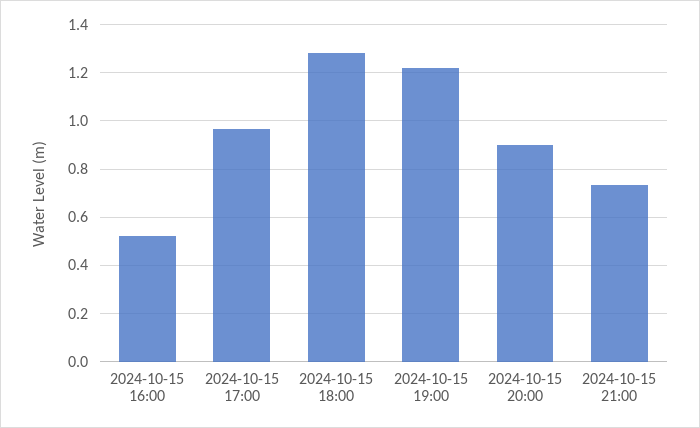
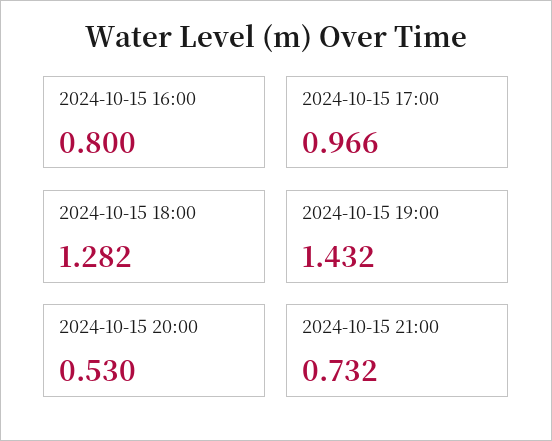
  {
-   "2024-10-15 16:00": 0.525,
+   "2024-10-15 16:00": 0.8,
    "2024-10-15 17:00": 0.966,
    "2024-10-15 18:00": 1.282,
-   "2024-10-15 19:00": 1.225,
+   "2024-10-15 19:00": 1.432,
-   "2024-10-15 20:00": 0.9,
+   "2024-10-15 20:00": 0.53,
    "2024-10-15 21:00": 0.732
  }

